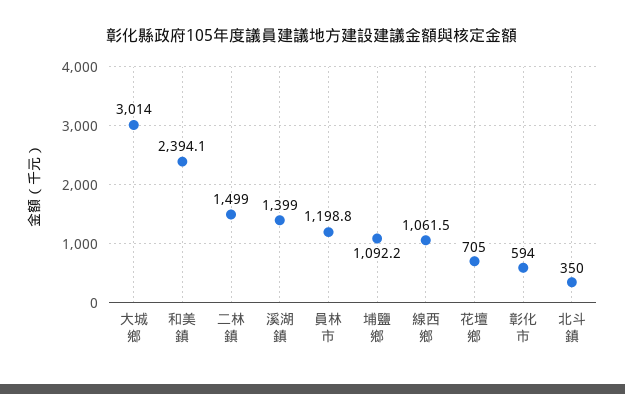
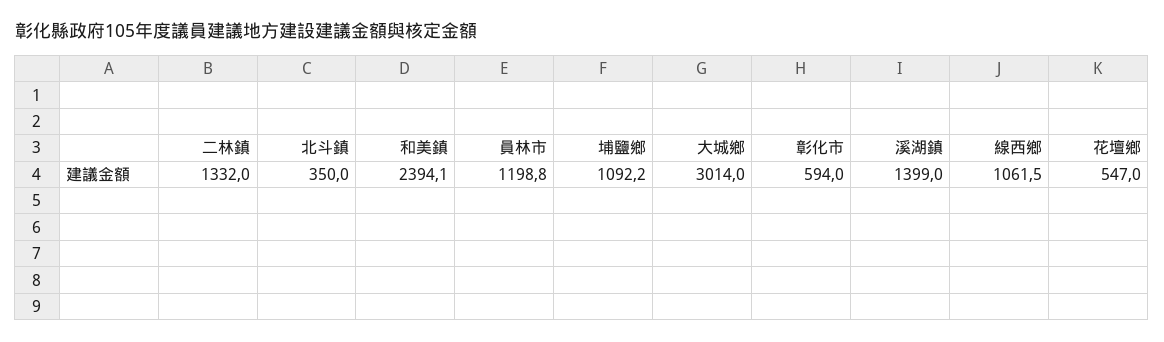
  {
    "大城鄉": 3014,
    "和美鎮": 2394.1,
-   "二林鎮": 1499,
+   "二林鎮": 1332,
    "溪湖鎮": 1399,
    "員林市": 1198.8,
    "埔鹽鄉": 1092.2,
    "線西鄉": 1061.5,
-   "花壇鄉": 705,
+   "花壇鄉": 547,
    "彰化市": 594,
    "北斗鎮": 350
  }

